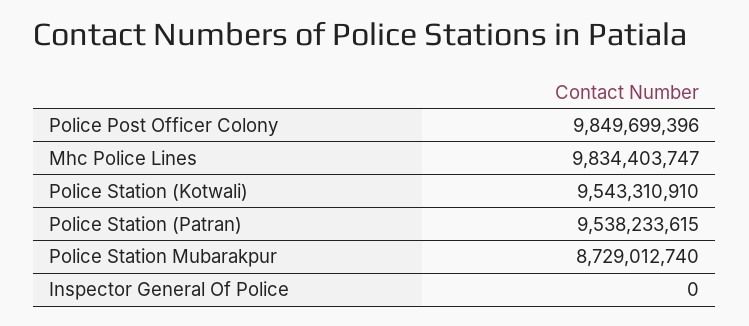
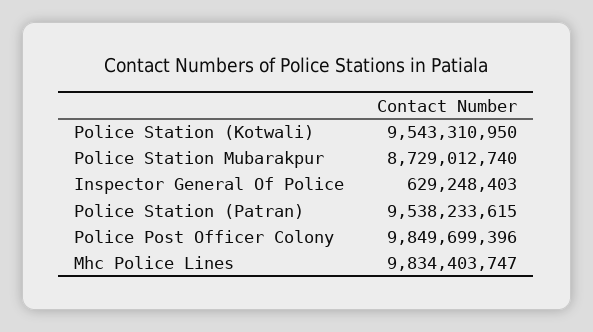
  {
    "Police Post Officer Colony": 9849699396,
    "Mhc Police Lines": 9834403747,
-   "Police Station (Kotwali)": 9543310910,
+   "Police Station (Kotwali)": 9543310950,
    "Police Station (Patran)": 9538233615,
    "Police Station Mubarakpur": 8729012740,
-   "Inspector General Of Police": 0
+   "Inspector General Of Police": 629248403
  }

